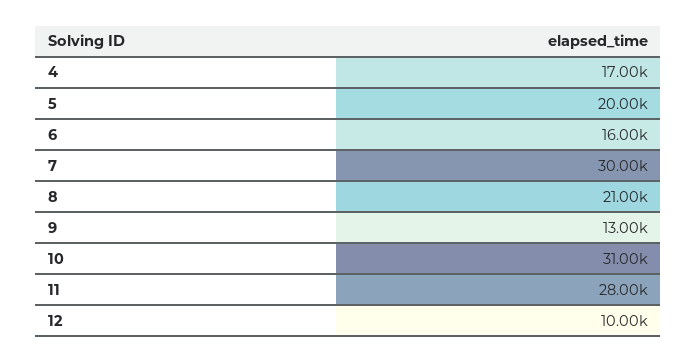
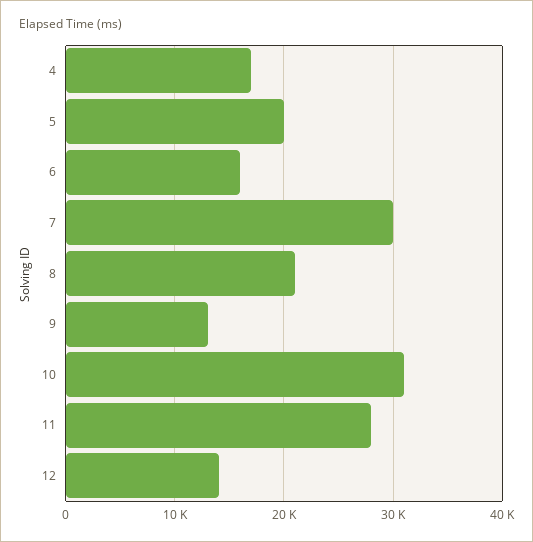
  {
    "4": 17000,
    "5": 20000,
    "6": 16000,
    "7": 30000,
    "8": 21000,
    "9": 13000,
    "10": 31000,
    "11": 28000,
-   "12": 10000
+   "12": 14000
  }

